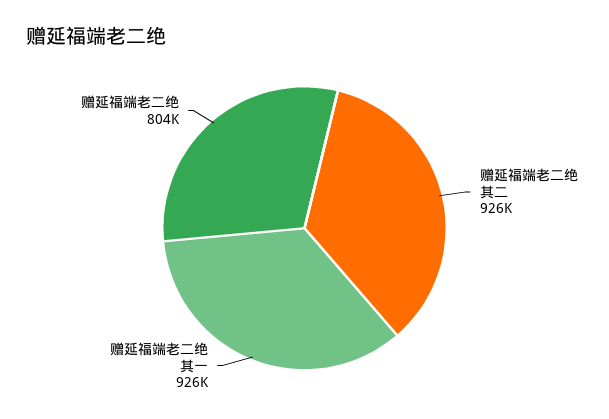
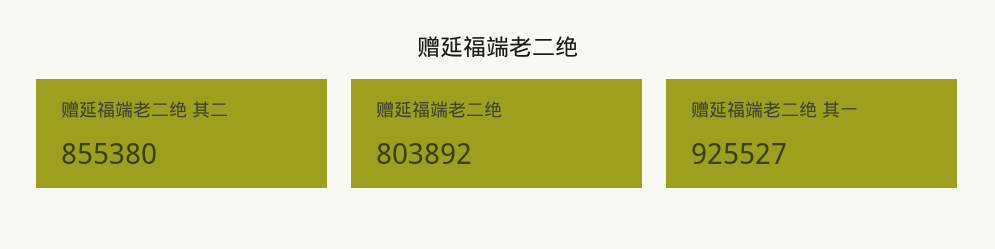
  {
-   "赠延福端老二绝 其二": 926000,
+   "赠延福端老二绝 其二": 855380,
    "赠延福端老二绝 其一": 925527,
    "赠延福端老二绝": 803892
  }

